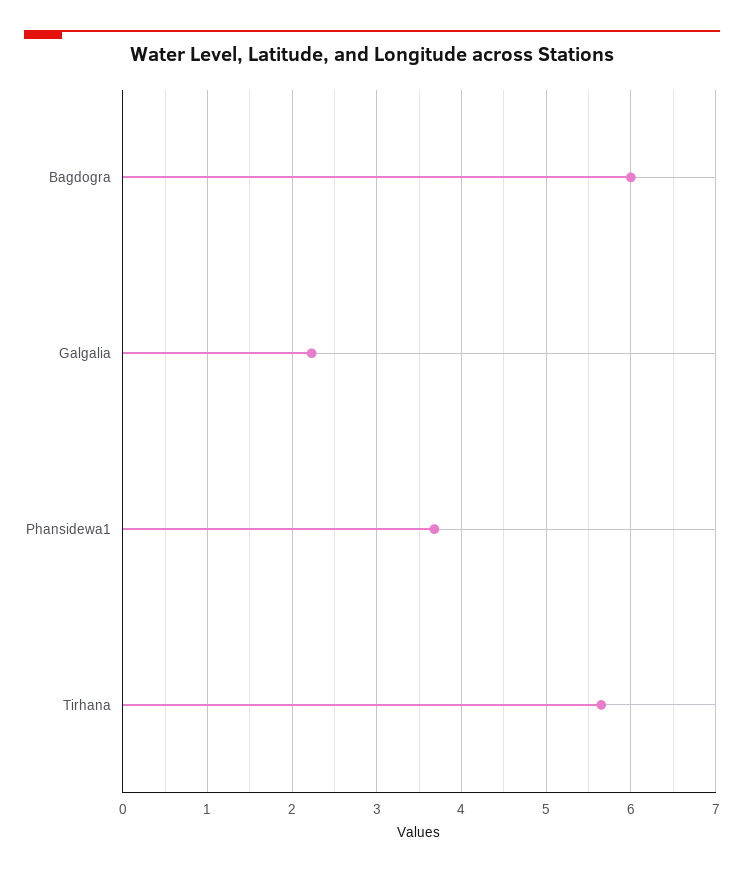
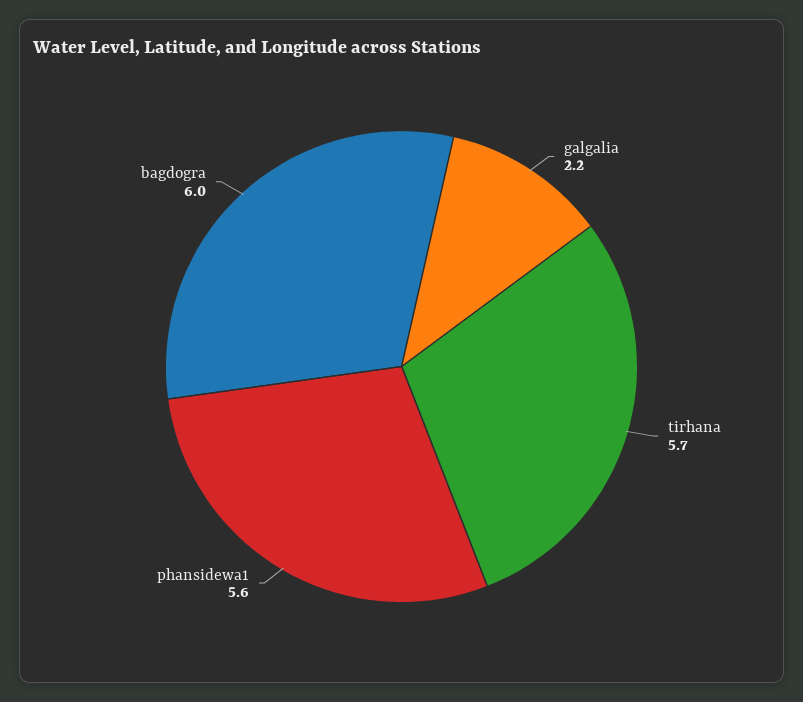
  {
    "Bagdogra": 6,
    "Galgalia": 2.2,
-   "Phansidewa1": 3.7,
+   "Phansidewa1": 5.6,
    "Tirhana": 5.7
  }

